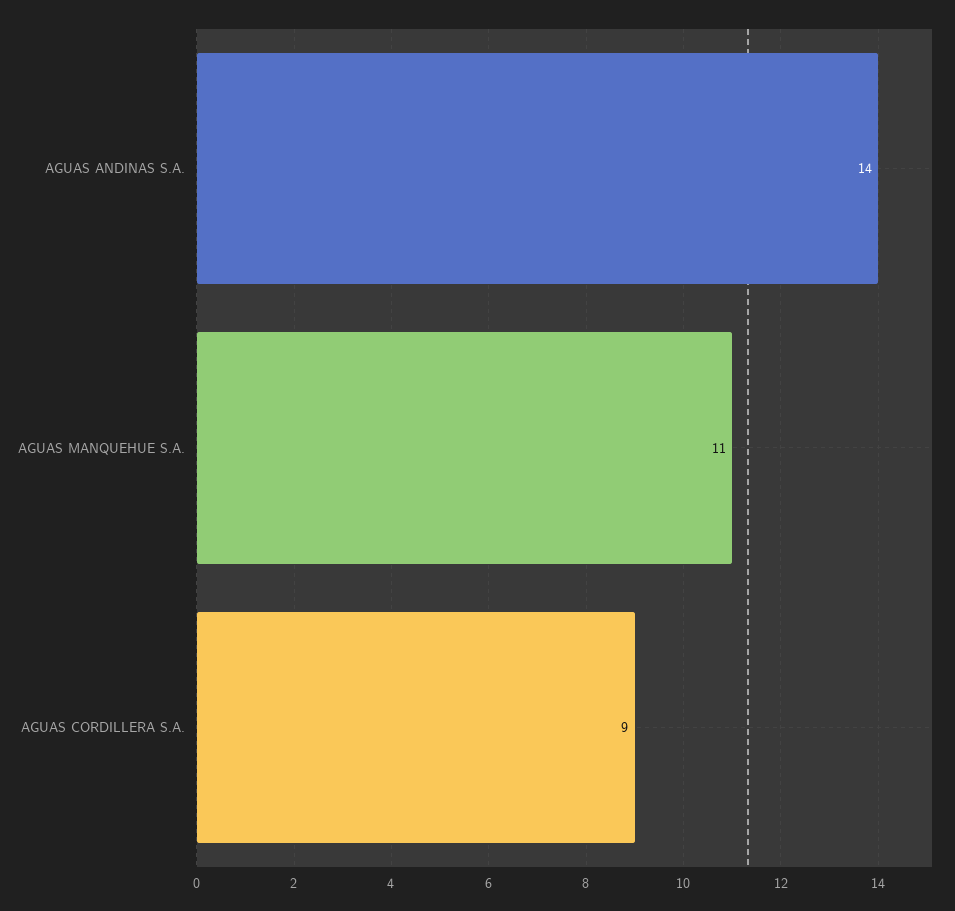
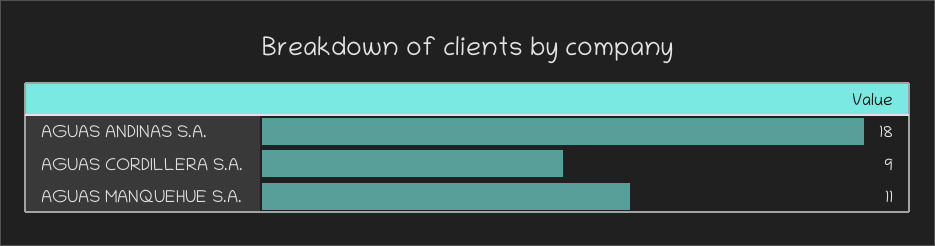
  {
-   "AGUAS ANDINAS S.A.": 14,
+   "AGUAS ANDINAS S.A.": 18,
    "AGUAS MANQUEHUE S.A.": 11,
    "AGUAS CORDILLERA S.A.": 9
  }

